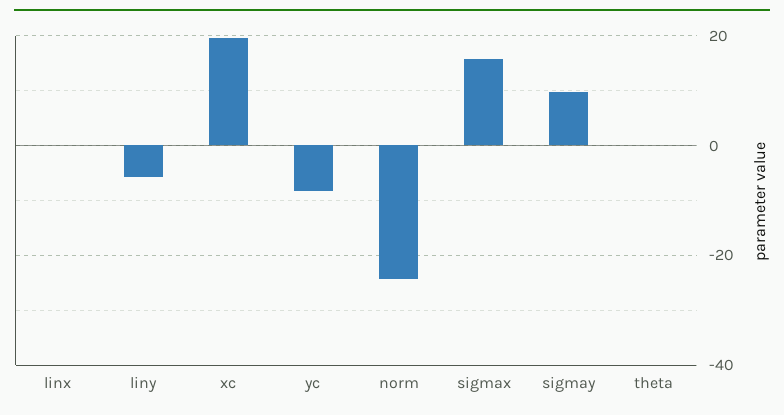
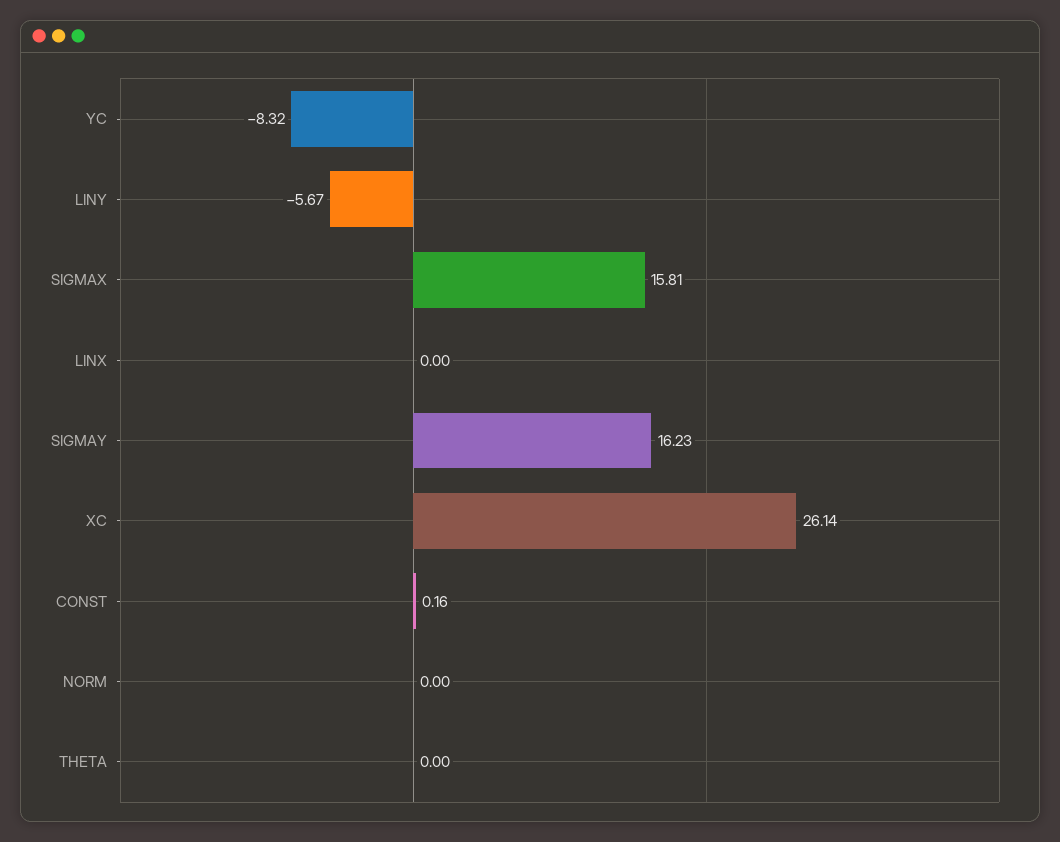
  {
    "linx": 0,
    "liny": -5.67,
-   "xc": 20,
+   "xc": 26.14,
    "yc": -8.32,
-   "norm": -24,
+   "norm": 0,
    "sigmax": 15.81,
-   "sigmay": 10,
+   "sigmay": 16.23,
-   "theta": 0
+   "theta": 0,
+   "CONST": 0.16
  }

